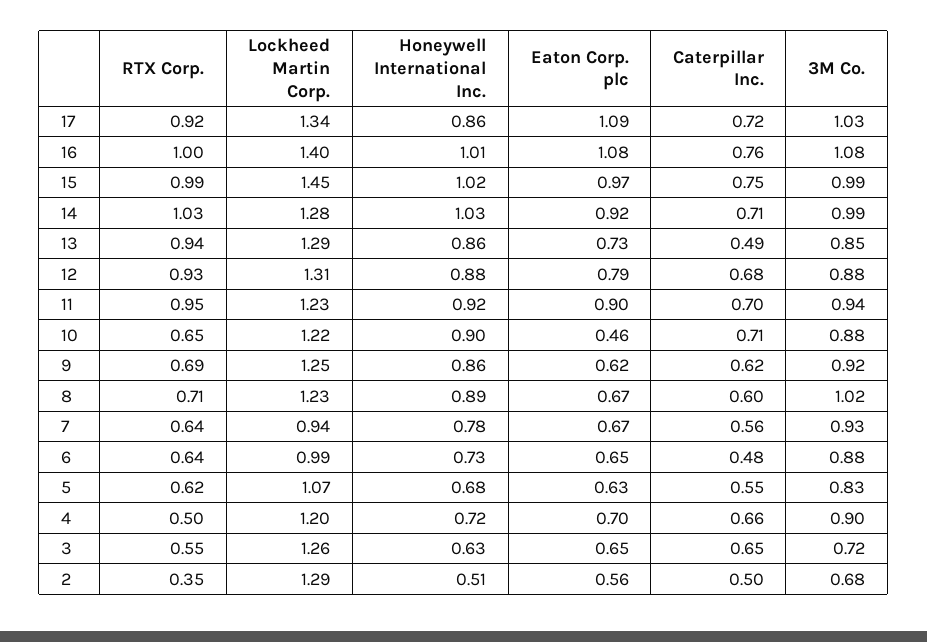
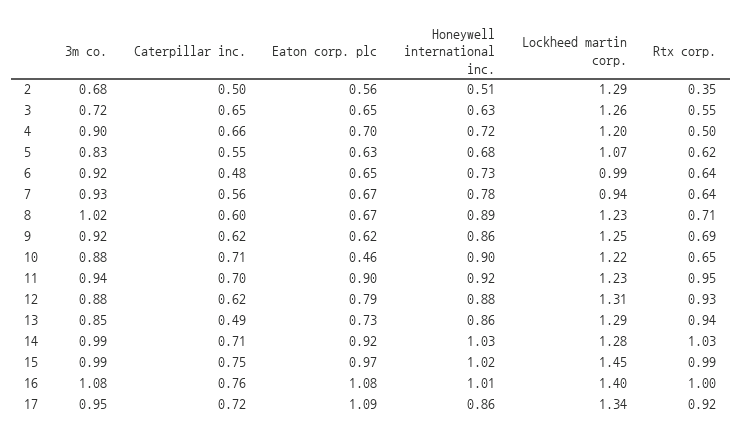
  {
    "RTX Corp.": {
      "17": 0.92,
      "16": 1,
      "15": 0.99,
      "14": 1.03,
      "13": 0.94,
      "12": 0.93,
      "11": 0.95,
      "10": 0.65,
      "9": 0.69,
      "8": 0.71,
      "7": 0.64,
      "6": 0.64,
      "5": 0.62,
      "4": 0.5,
      "3": 0.55,
      "2": 0.35
    },
    "Lockheed Martin Corp.": {
      "17": 1.34,
      "16": 1.4,
      "15": 1.45,
      "14": 1.28,
      "13": 1.29,
      "12": 1.31,
      "11": 1.23,
      "10": 1.22,
      "9": 1.25,
      "8": 1.23,
      "7": 0.94,
      "6": 0.99,
      "5": 1.07,
      "4": 1.2,
      "3": 1.26,
      "2": 1.29
    },
    "Honeywell International Inc.": {
      "17": 0.86,
      "16": 1.01,
      "15": 1.02,
      "14": 1.03,
      "13": 0.86,
      "12": 0.88,
      "11": 0.92,
      "10": 0.9,
      "9": 0.86,
      "8": 0.89,
      "7": 0.78,
      "6": 0.73,
      "5": 0.68,
      "4": 0.72,
      "3": 0.63,
      "2": 0.51
    },
    "Eaton Corp. plc": {
      "17": 1.09,
      "16": 1.08,
      "15": 0.97,
      "14": 0.92,
      "13": 0.73,
      "12": 0.79,
      "11": 0.9,
      "10": 0.46,
      "9": 0.62,
      "8": 0.67,
      "7": 0.67,
      "6": 0.65,
      "5": 0.63,
      "4": 0.7,
      "3": 0.65,
      "2": 0.56
    },
    "Caterpillar Inc.": {
      "17": 0.72,
      "16": 0.76,
      "15": 0.75,
      "14": 0.71,
      "13": 0.49,
-     "12": 0.68,
+     "12": 0.62,
      "11": 0.7,
      "10": 0.71,
      "9": 0.62,
      "8": 0.6,
      "7": 0.56,
      "6": 0.48,
      "5": 0.55,
      "4": 0.66,
      "3": 0.65,
      "2": 0.5
    },
    "3M Co.": {
-     "17": 1.03,
+     "17": 0.95,
      "16": 1.08,
      "15": 0.99,
      "14": 0.99,
      "13": 0.85,
      "12": 0.88,
      "11": 0.94,
      "10": 0.88,
      "9": 0.92,
      "8": 1.02,
      "7": 0.93,
-     "6": 0.88,
+     "6": 0.92,
      "5": 0.83,
      "4": 0.9,
      "3": 0.72,
      "2": 0.68
    }
  }

